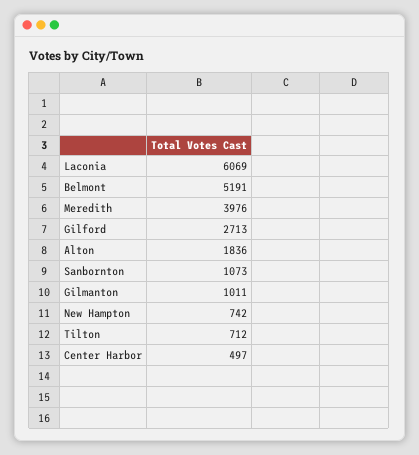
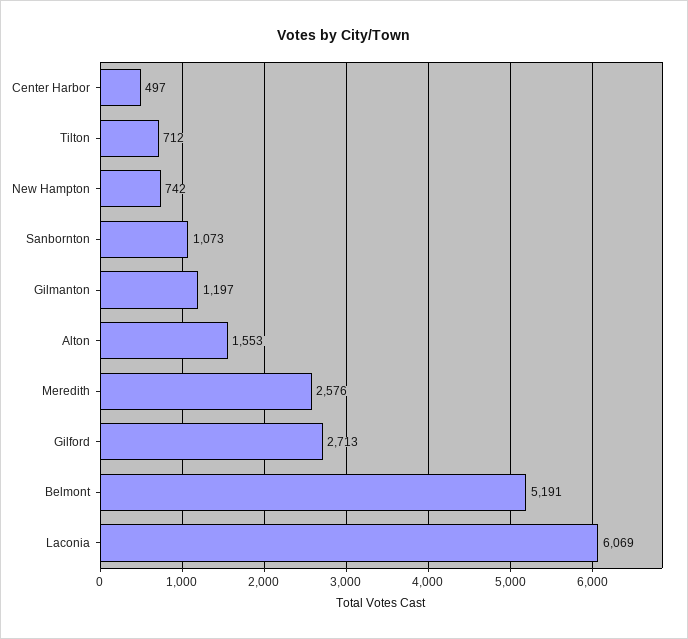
  {
    "Laconia": 6069,
    "Belmont": 5191,
-   "Meredith": 3976,
+   "Meredith": 2576,
    "Gilford": 2713,
-   "Alton": 1836,
+   "Alton": 1553,
    "Sanbornton": 1073,
-   "Gilmanton": 1011,
+   "Gilmanton": 1197,
    "New Hampton": 742,
    "Tilton": 712,
    "Center Harbor": 497
  }

